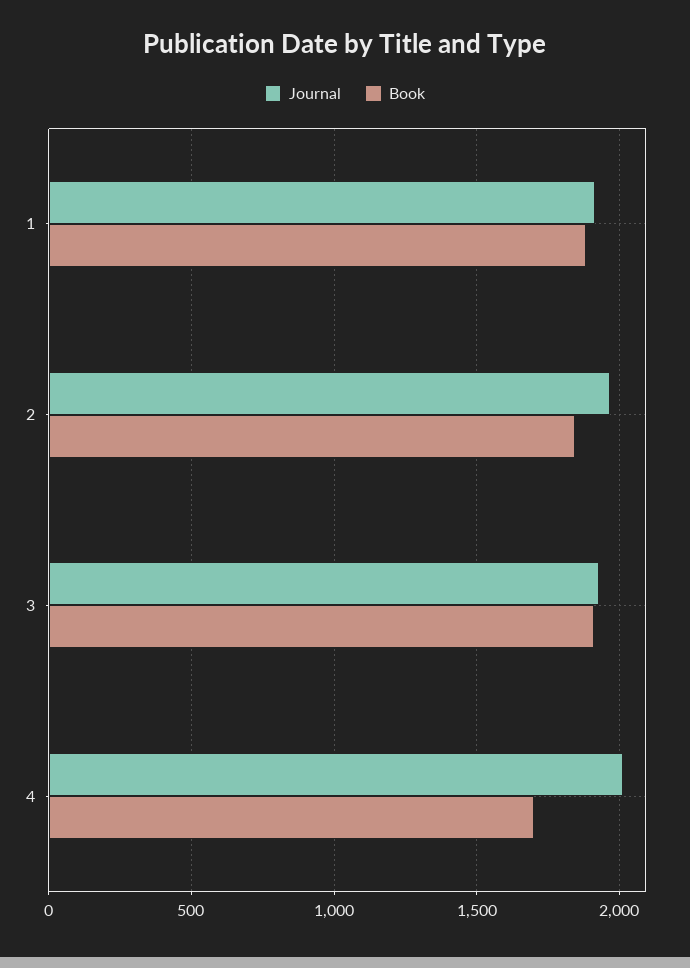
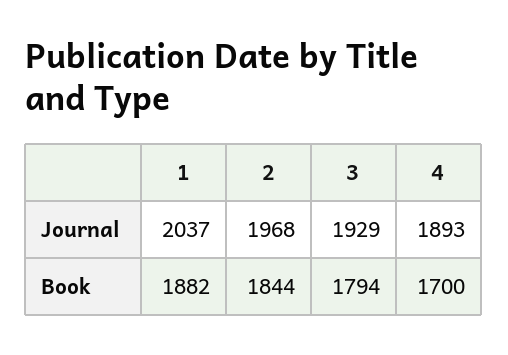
  {
    "Journal": {
-     "1": 1900,
+     "1": 2037,
      "2": 1968,
      "3": 1929,
-     "4": 2000
+     "4": 1893
    },
    "Book": {
      "1": 1882,
      "2": 1844,
-     "3": 1900,
+     "3": 1794,
      "4": 1700
    }
  }

